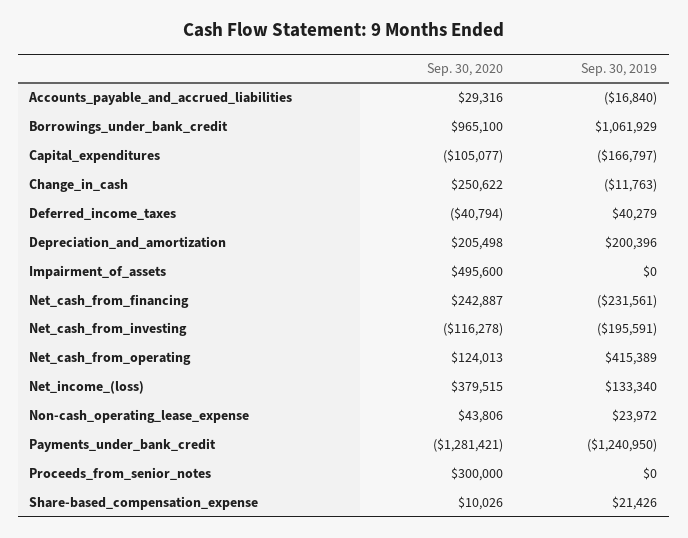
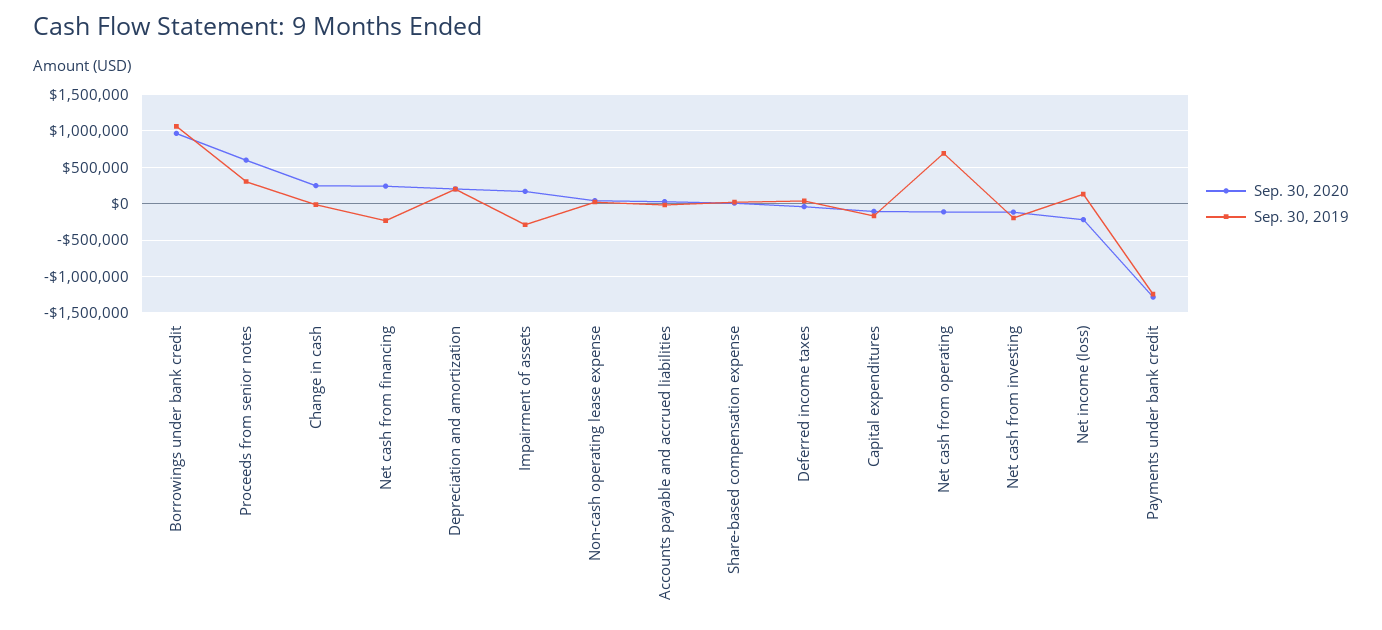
  {
    "Sep. 30, 2020": {
      "Accounts_payable_and_accrued_liabilities": 29316,
      "Borrowings_under_bank_credit": 965100,
      "Capital_expenditures": -105077,
      "Change_in_cash": 250622,
      "Deferred_income_taxes": -40794,
      "Depreciation_and_amortization": 205498,
-     "Impairment_of_assets": 495600,
+     "Impairment_of_assets": 200000,
      "Net_cash_from_financing": 242887,
      "Net_cash_from_investing": -116278,
-     "Net_cash_from_operating": 124013,
+     "Net_cash_from_operating": -100000,
-     "Net_income_(loss)": 379515,
+     "Net_income_(loss)": -200000,
      "Non-cash_operating_lease_expense": 43806,
      "Payments_under_bank_credit": -1281421,
-     "Proceeds_from_senior_notes": 300000,
+     "Proceeds_from_senior_notes": 600000,
      "Share-based_compensation_expense": 10026
    },
    "Sep. 30, 2019": {
      "Accounts_payable_and_accrued_liabilities": -16840,
      "Borrowings_under_bank_credit": 1061929,
      "Capital_expenditures": -166797,
      "Change_in_cash": -11763,
      "Deferred_income_taxes": 40279,
      "Depreciation_and_amortization": 200396,
-     "Impairment_of_assets": 0,
+     "Impairment_of_assets": -300000,
      "Net_cash_from_financing": -231561,
      "Net_cash_from_investing": -195591,
-     "Net_cash_from_operating": 415389,
+     "Net_cash_from_operating": 700000,
      "Net_income_(loss)": 133340,
      "Non-cash_operating_lease_expense": 23972,
      "Payments_under_bank_credit": -1240950,
-     "Proceeds_from_senior_notes": 0,
+     "Proceeds_from_senior_notes": 300000,
      "Share-based_compensation_expense": 21426
    }
  }

